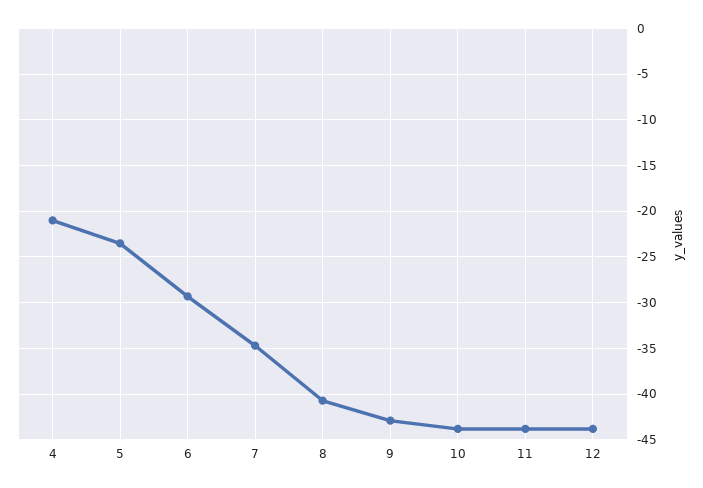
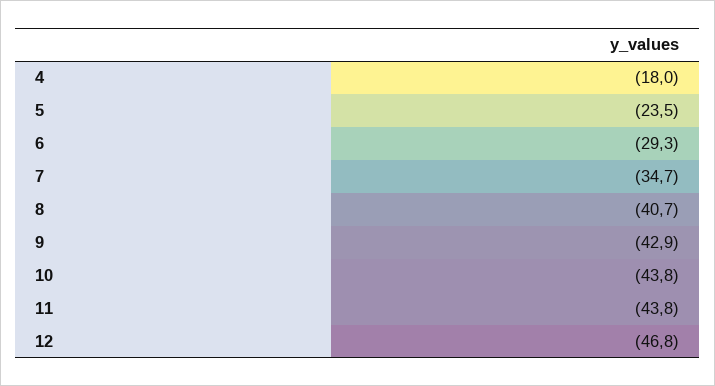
  {
-   "4": -21,
+   "4": -18,
    "5": -23.5,
    "6": -29.3,
    "7": -34.7,
    "8": -40.7,
    "9": -42.9,
    "10": -43.8,
    "11": -43.8,
-   "12": -44
+   "12": -46.8
  }

